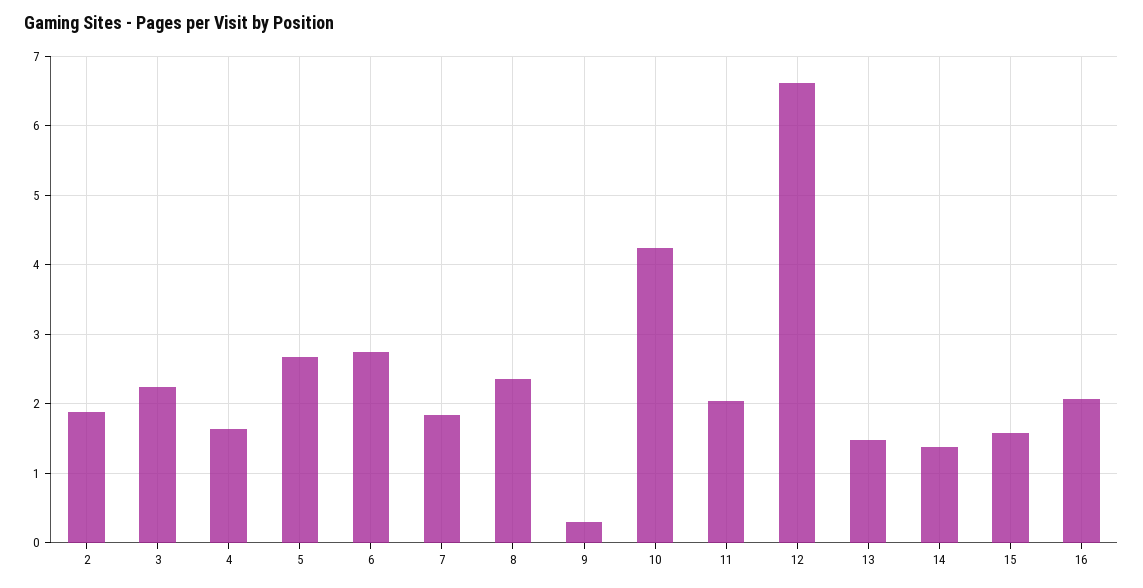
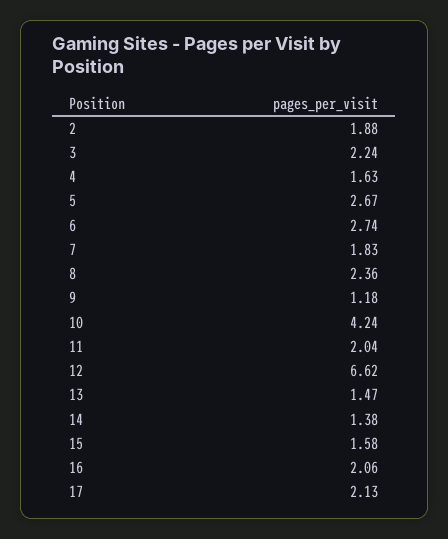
  {
    "2": 1.88,
    "3": 2.24,
    "4": 1.63,
    "5": 2.67,
    "6": 2.74,
    "7": 1.83,
    "8": 2.36,
-   "9": 0.3,
+   "9": 1.18,
    "10": 4.24,
    "11": 2.04,
    "12": 6.62,
    "13": 1.47,
    "14": 1.38,
    "15": 1.58,
-   "16": 2.06
+   "16": 2.06,
+   "17": 2.13
  }

